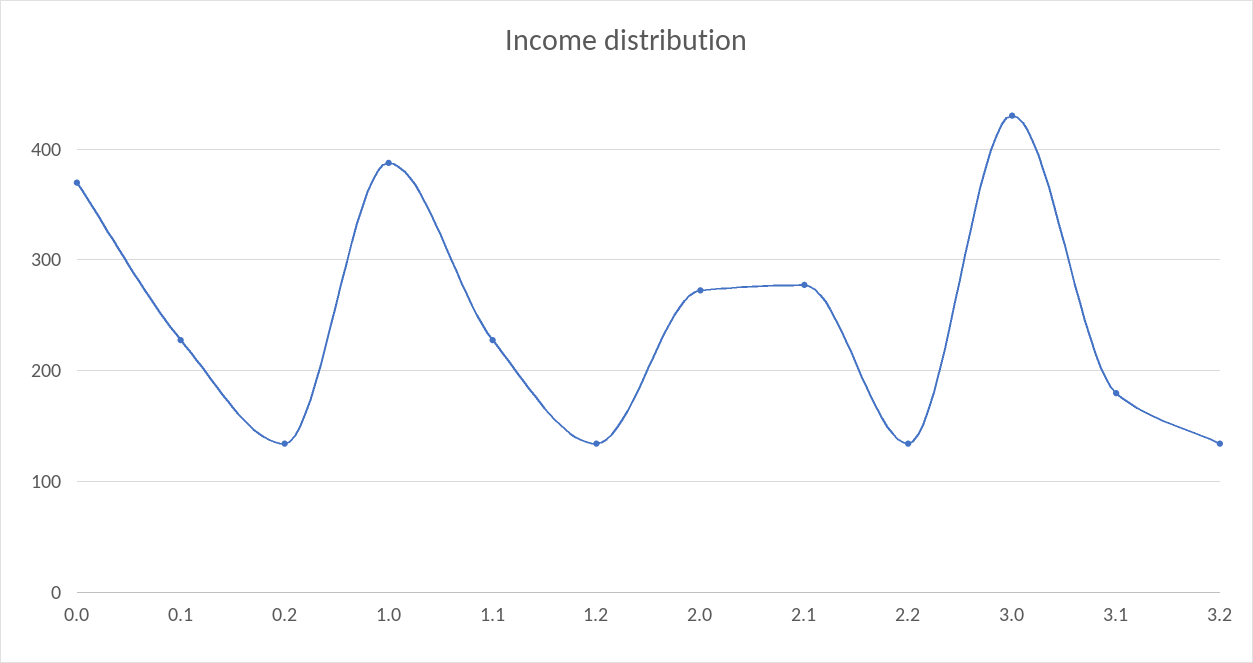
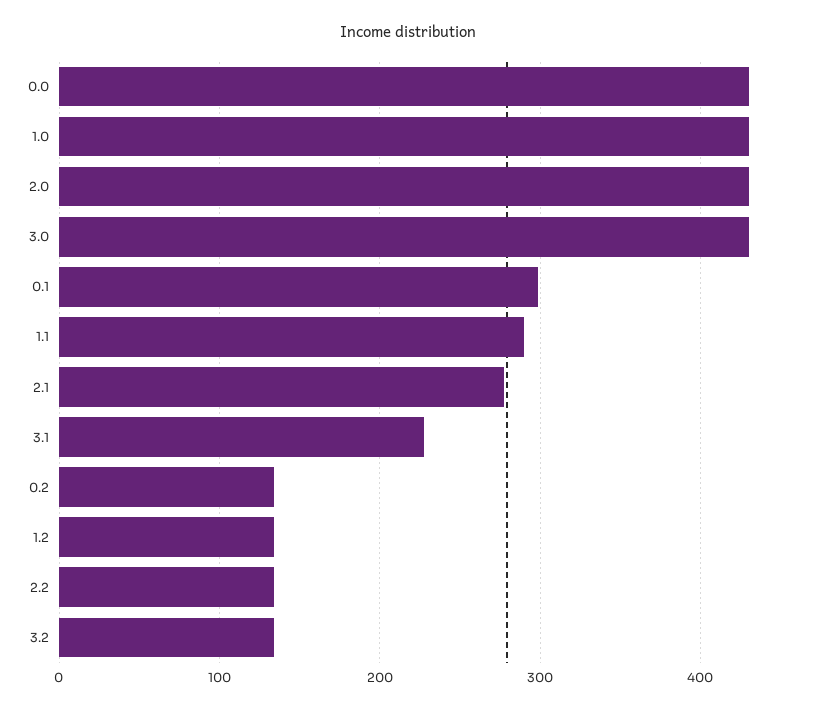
  {
-   "0.0": 370,
+   "0.0": 430,
-   "0.1": 230,
+   "0.1": 300,
    "0.2": 130,
-   "1.0": 390,
+   "1.0": 430,
-   "1.1": 230,
+   "1.1": 290,
    "1.2": 130,
-   "2.0": 270,
+   "2.0": 430,
    "2.1": 280,
    "2.2": 130,
    "3.0": 430,
-   "3.1": 180,
+   "3.1": 230,
    "3.2": 130
  }

